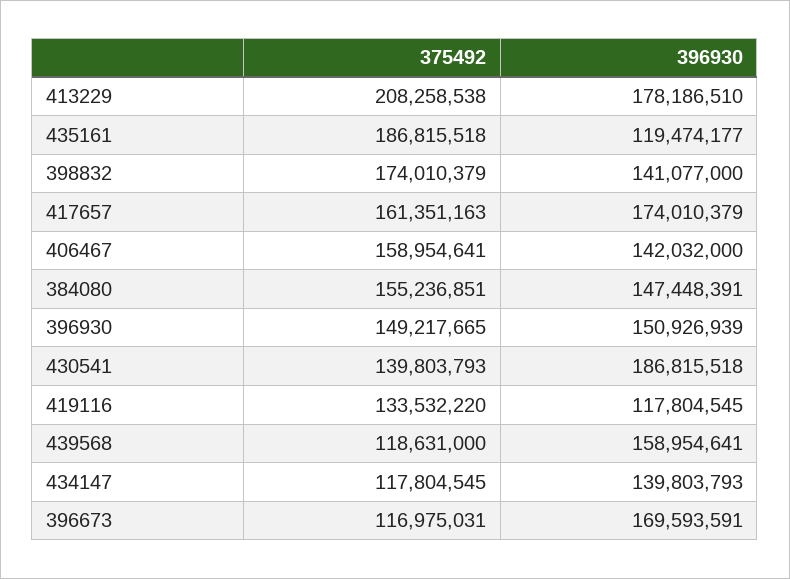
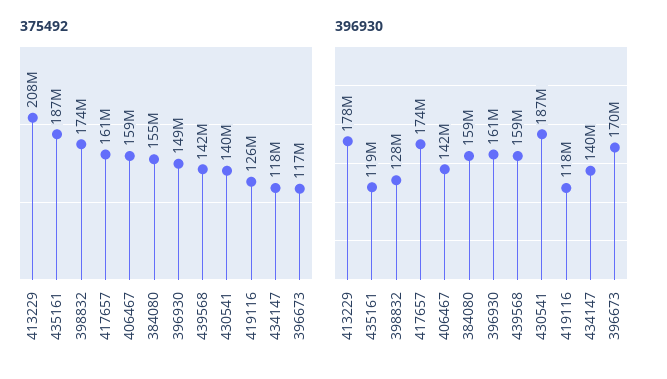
  {
    "375492": {
      "413229": 208258538,
      "435161": 186815518,
      "398832": 174010379,
      "417657": 161351163,
      "406467": 158954641,
      "384080": 155236851,
      "396930": 149217665,
      "430541": 139803793,
-     "419116": 133532220,
+     "419116": 126000000,
-     "439568": 118631000,
+     "439568": 142000000,
      "434147": 117804545,
      "396673": 116975031
    },
    "396930": {
      "413229": 178186510,
      "435161": 119474177,
-     "398832": 141077000,
+     "398832": 128000000,
      "417657": 174010379,
      "406467": 142032000,
-     "384080": 147448391,
+     "384080": 159000000,
-     "396930": 150926939,
+     "396930": 161000000,
      "430541": 186815518,
      "419116": 117804545,
      "439568": 158954641,
      "434147": 139803793,
      "396673": 169593591
    }
  }

